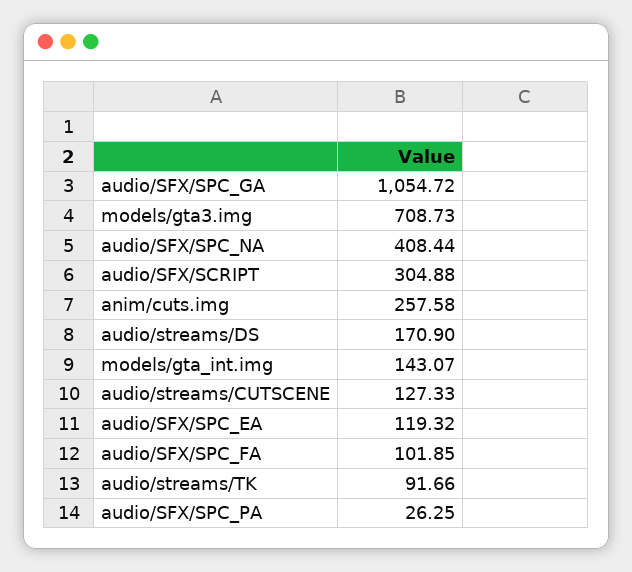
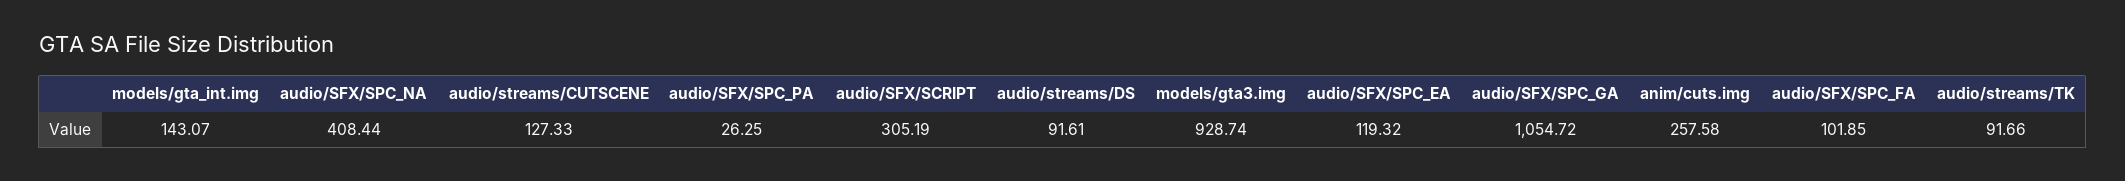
  {
    "audio/SFX/SPC_GA": 1054.72,
-   "models/gta3.img": 708.73,
+   "models/gta3.img": 928.74,
    "audio/SFX/SPC_NA": 408.44,
-   "audio/SFX/SCRIPT": 304.88,
+   "audio/SFX/SCRIPT": 305.19,
    "anim/cuts.img": 257.58,
-   "audio/streams/DS": 170.9,
+   "audio/streams/DS": 91.61,
    "models/gta_int.img": 143.07,
    "audio/streams/CUTSCENE": 127.33,
    "audio/SFX/SPC_EA": 119.32,
    "audio/SFX/SPC_FA": 101.85,
    "audio/streams/TK": 91.66,
    "audio/SFX/SPC_PA": 26.25
  }

